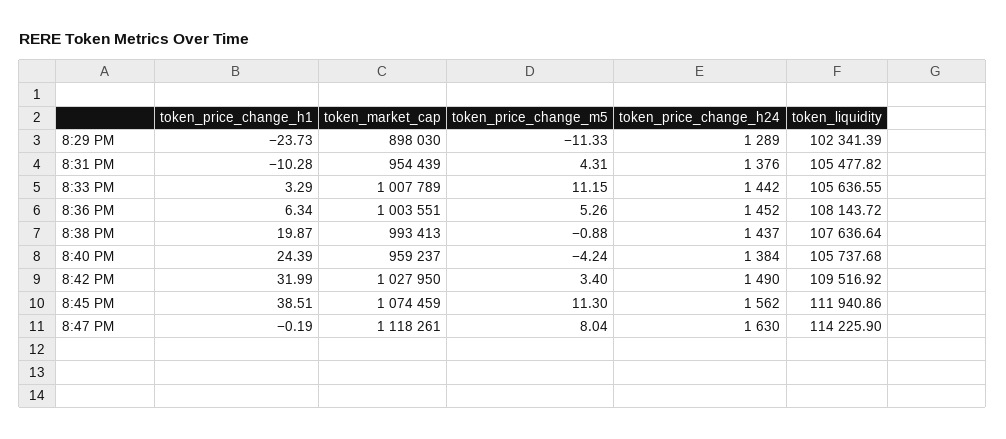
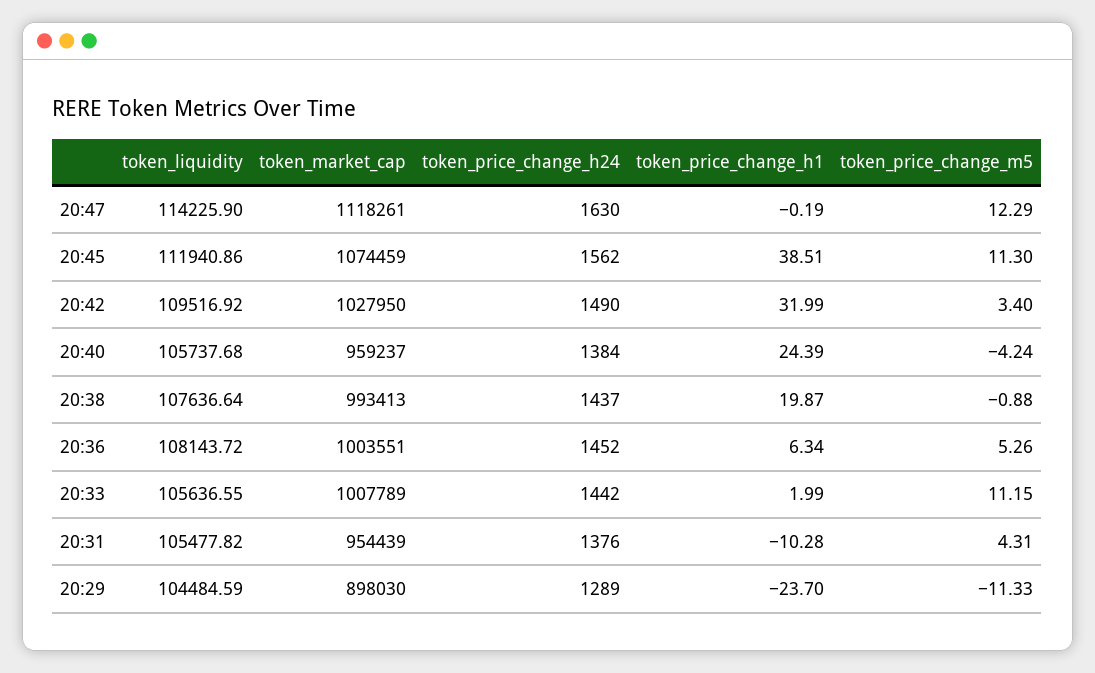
  {
    "token_price_change_h1": {
-     "8:29 PM": -23.73,
+     "8:29 PM": -23.7,
      "8:31 PM": -10.28,
-     "8:33 PM": 3.29,
+     "8:33 PM": 1.99,
      "8:36 PM": 6.34,
      "8:38 PM": 19.87,
      "8:40 PM": 24.39,
      "8:42 PM": 31.99,
      "8:45 PM": 38.51,
      "8:47 PM": -0.19
    },
    "token_market_cap": {
      "8:29 PM": 898030,
      "8:31 PM": 954439,
      "8:33 PM": 1007789,
      "8:36 PM": 1003551,
      "8:38 PM": 993413,
      "8:40 PM": 959237,
      "8:42 PM": 1027950,
      "8:45 PM": 1074459,
      "8:47 PM": 1118261
    },
    "token_price_change_m5": {
      "8:29 PM": -11.33,
      "8:31 PM": 4.31,
      "8:33 PM": 11.15,
      "8:36 PM": 5.26,
      "8:38 PM": -0.88,
      "8:40 PM": -4.24,
      "8:42 PM": 3.4,
      "8:45 PM": 11.3,
-     "8:47 PM": 8.04
+     "8:47 PM": 12.29
    },
    "token_price_change_h24": {
      "8:29 PM": 1289,
      "8:31 PM": 1376,
      "8:33 PM": 1442,
      "8:36 PM": 1452,
      "8:38 PM": 1437,
      "8:40 PM": 1384,
      "8:42 PM": 1490,
      "8:45 PM": 1562,
      "8:47 PM": 1630
    },
    "token_liquidity": {
-     "8:29 PM": 102341.39,
+     "8:29 PM": 104484.59,
      "8:31 PM": 105477.82,
      "8:33 PM": 105636.55,
      "8:36 PM": 108143.72,
      "8:38 PM": 107636.64,
      "8:40 PM": 105737.68,
      "8:42 PM": 109516.92,
      "8:45 PM": 111940.86,
      "8:47 PM": 114225.9
    }
  }

